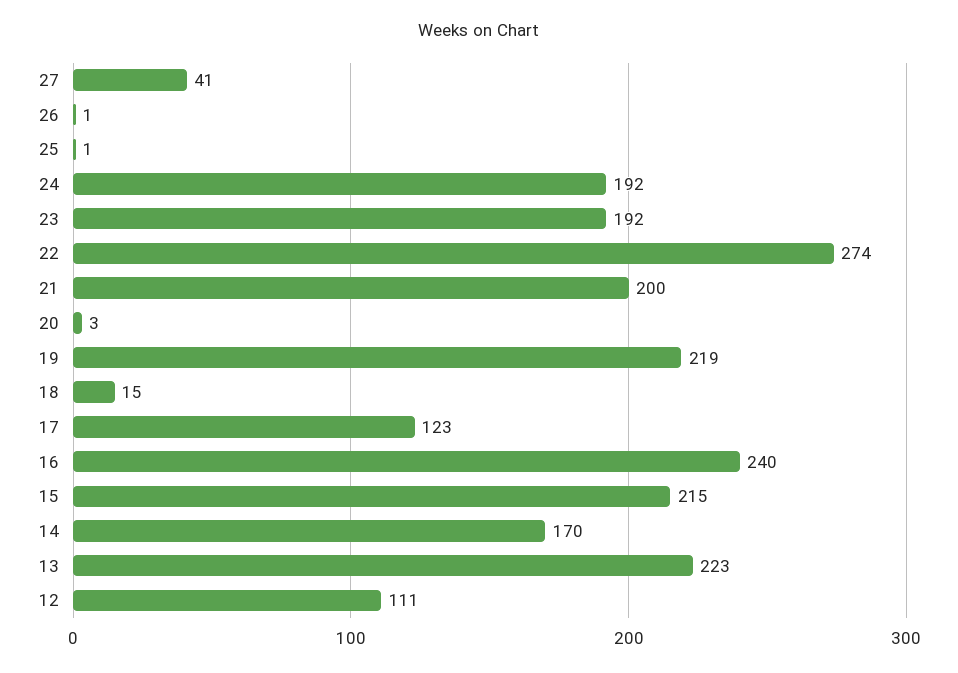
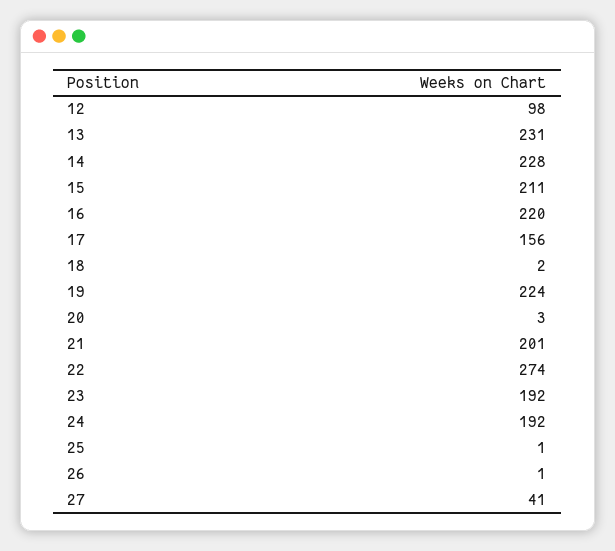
  {
    "27": 41,
    "26": 1,
    "25": 1,
    "24": 192,
    "23": 192,
    "22": 274,
-   "21": 200,
+   "21": 201,
    "20": 3,
-   "19": 219,
+   "19": 224,
-   "18": 15,
+   "18": 2,
-   "17": 123,
+   "17": 156,
-   "16": 240,
+   "16": 220,
-   "15": 215,
+   "15": 211,
-   "14": 170,
+   "14": 228,
-   "13": 223,
+   "13": 231,
-   "12": 111
+   "12": 98
  }

